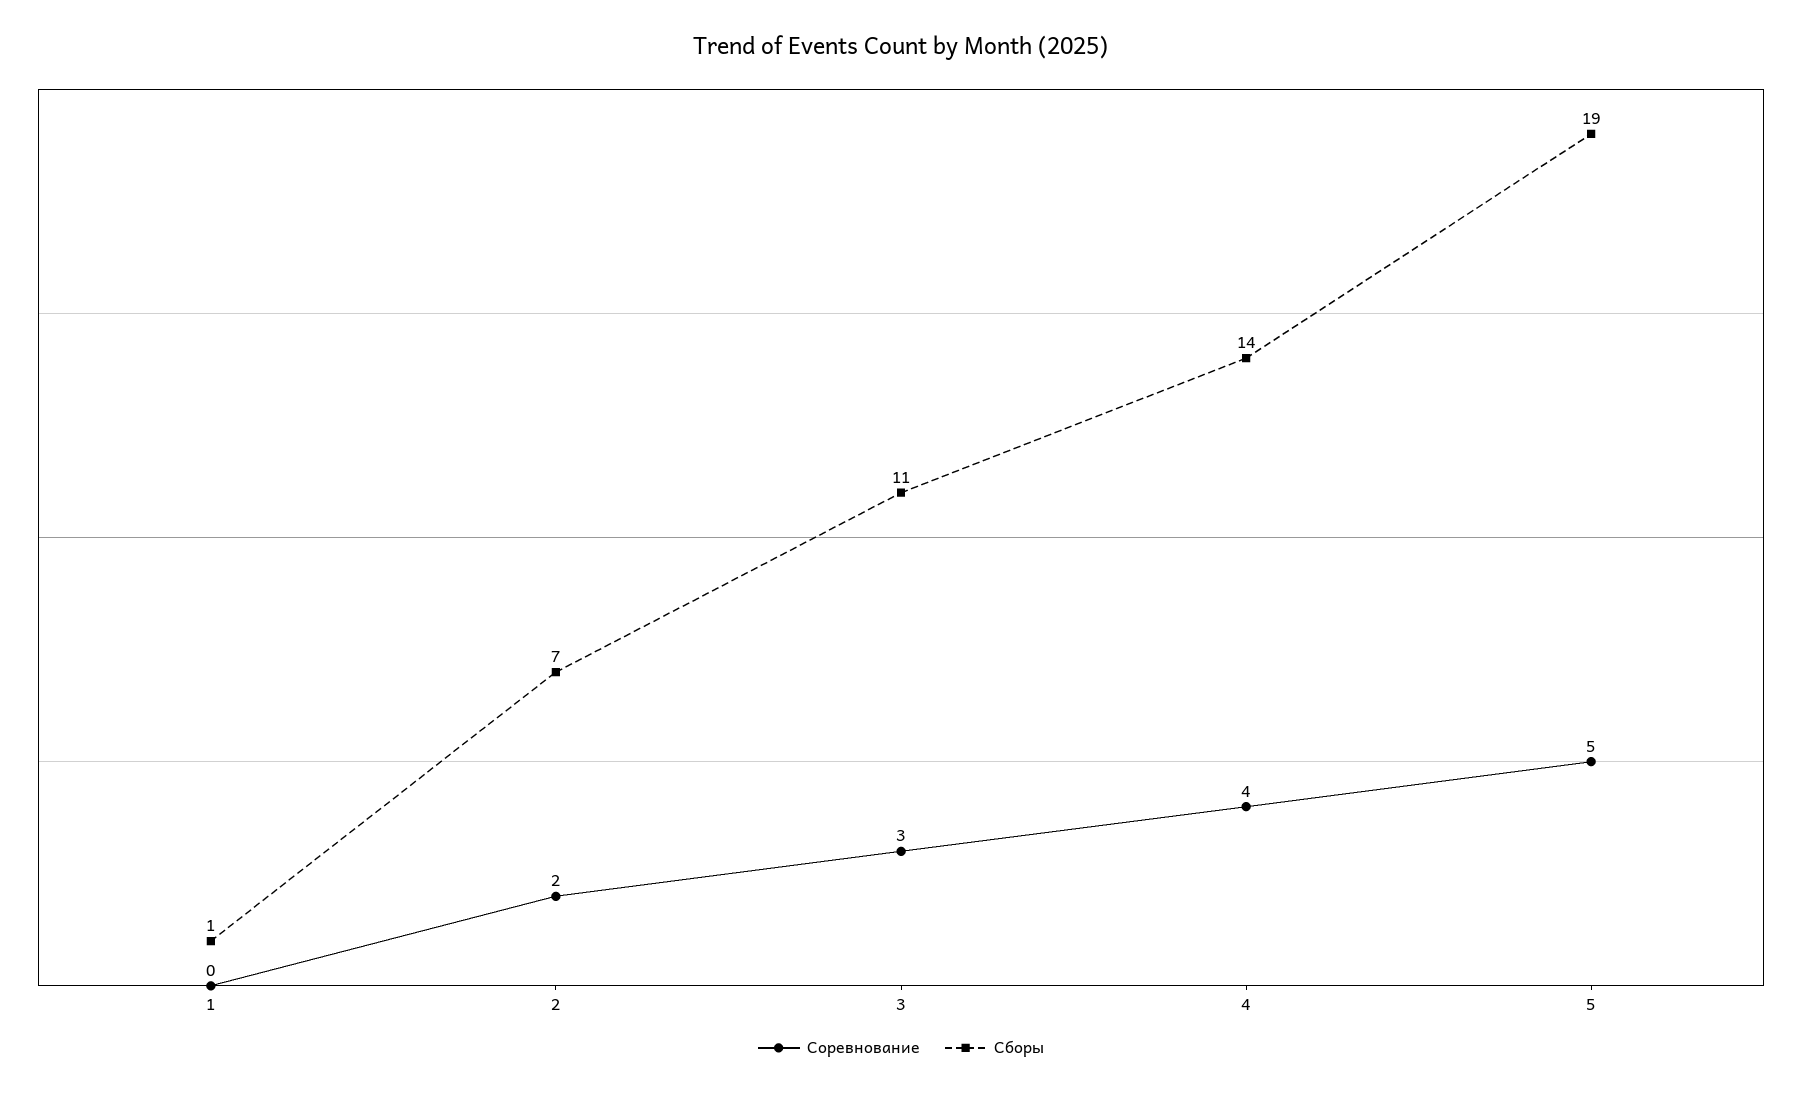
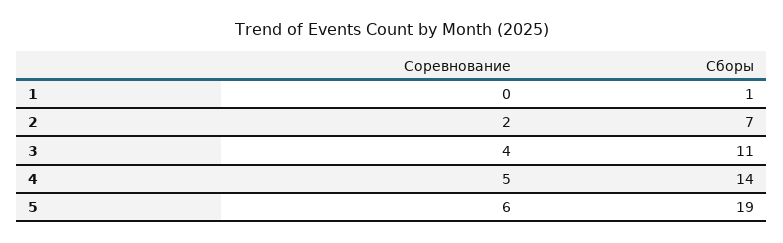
  {
    "Соревнование": {
      "1": 0,
      "2": 2,
-     "3": 3,
+     "3": 4,
-     "4": 4,
+     "4": 5,
-     "5": 5
+     "5": 6
    },
    "Сборы": {
      "1": 1,
      "2": 7,
      "3": 11,
      "4": 14,
      "5": 19
    }
  }

